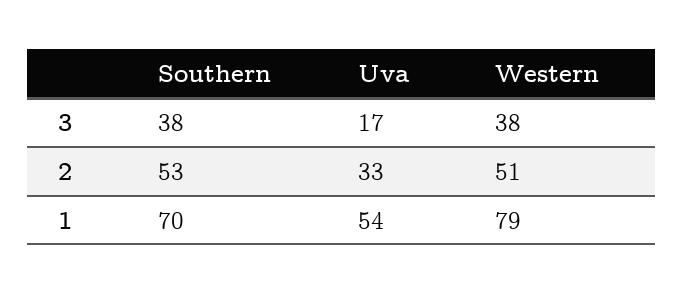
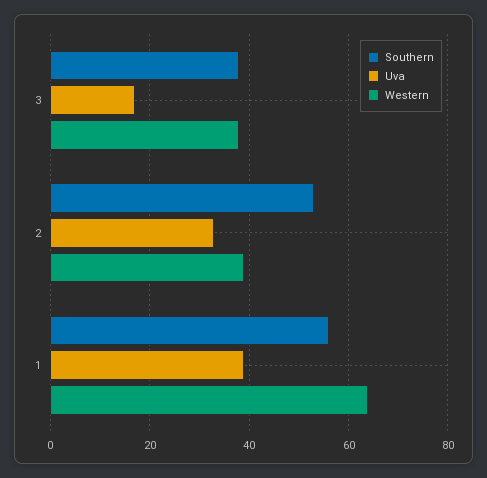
  {
    "Southern": {
      "3": 38,
      "2": 53,
-     "1": 70
+     "1": 55
    },
    "Uva": {
      "3": 17,
      "2": 33,
-     "1": 54
+     "1": 40
    },
    "Western": {
      "3": 38,
-     "2": 51,
+     "2": 40,
-     "1": 79
+     "1": 65
    }
  }

